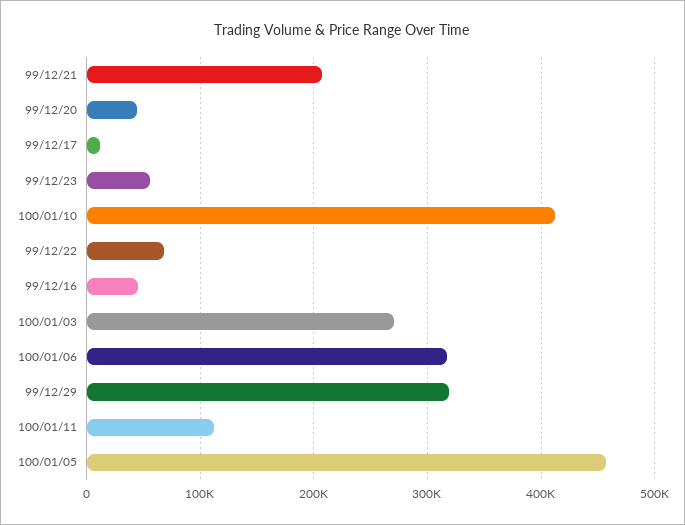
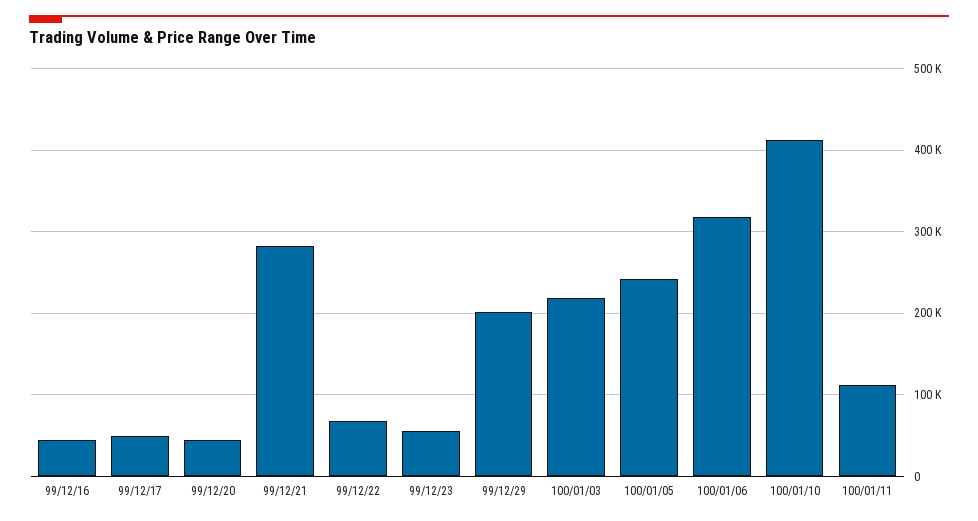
  {
-   "99/12/21": 210000,
+   "99/12/21": 280000,
    "99/12/20": 40000,
-   "99/12/17": 10000,
+   "99/12/17": 50000,
    "99/12/23": 60000,
    "100/01/10": 410000,
    "99/12/22": 70000,
    "99/12/16": 50000,
-   "100/01/03": 270000,
+   "100/01/03": 220000,
    "100/01/06": 320000,
-   "99/12/29": 320000,
+   "99/12/29": 200000,
    "100/01/11": 110000,
-   "100/01/05": 460000
+   "100/01/05": 240000
  }

